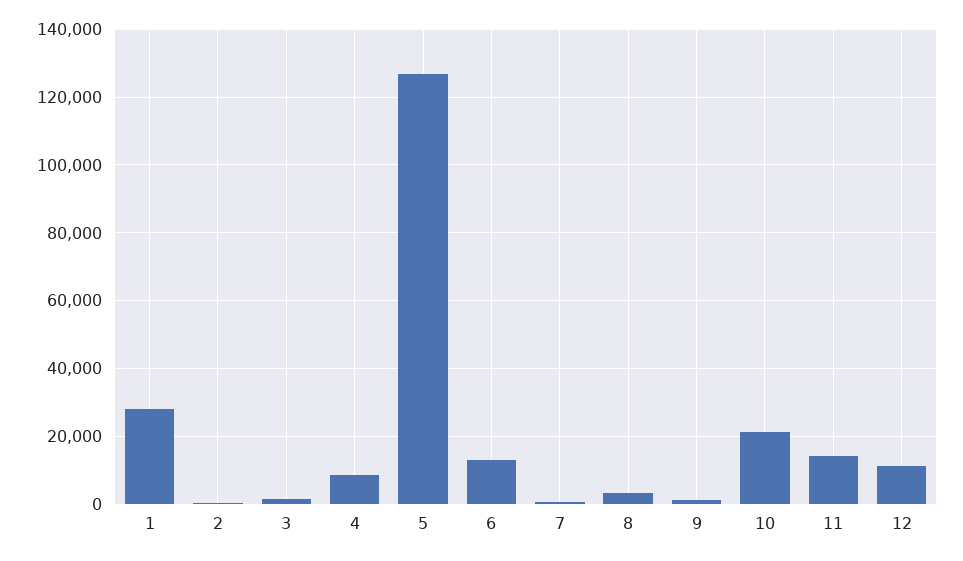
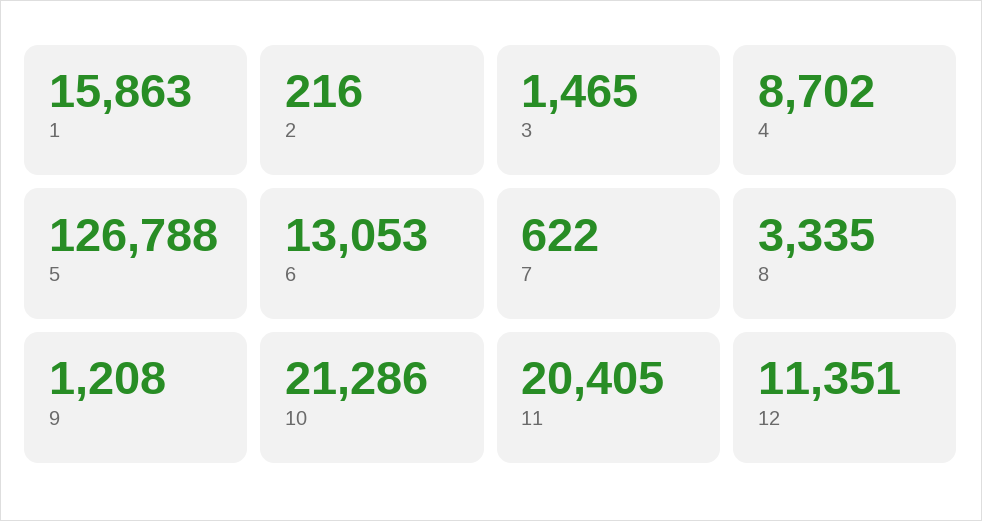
  {
-   "1": 28000,
+   "1": 15863,
    "2": 216,
    "3": 1465,
    "4": 8702,
    "5": 126788,
    "6": 13053,
    "7": 622,
    "8": 3335,
    "9": 1208,
    "10": 21286,
-   "11": 14000,
+   "11": 20405,
    "12": 11351
  }

